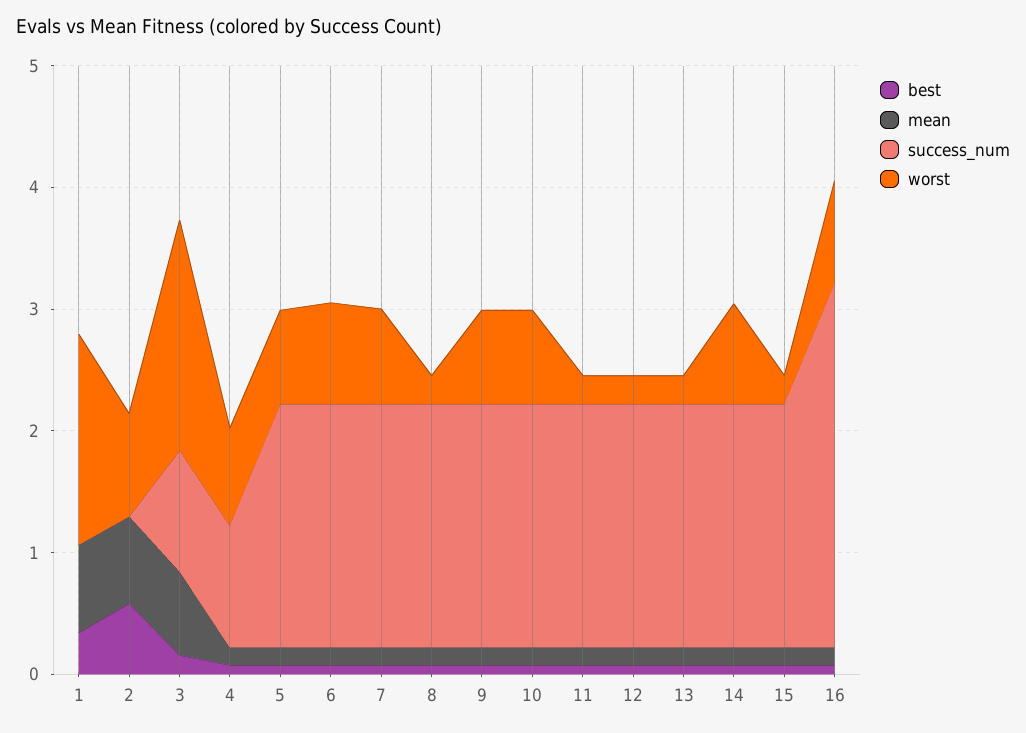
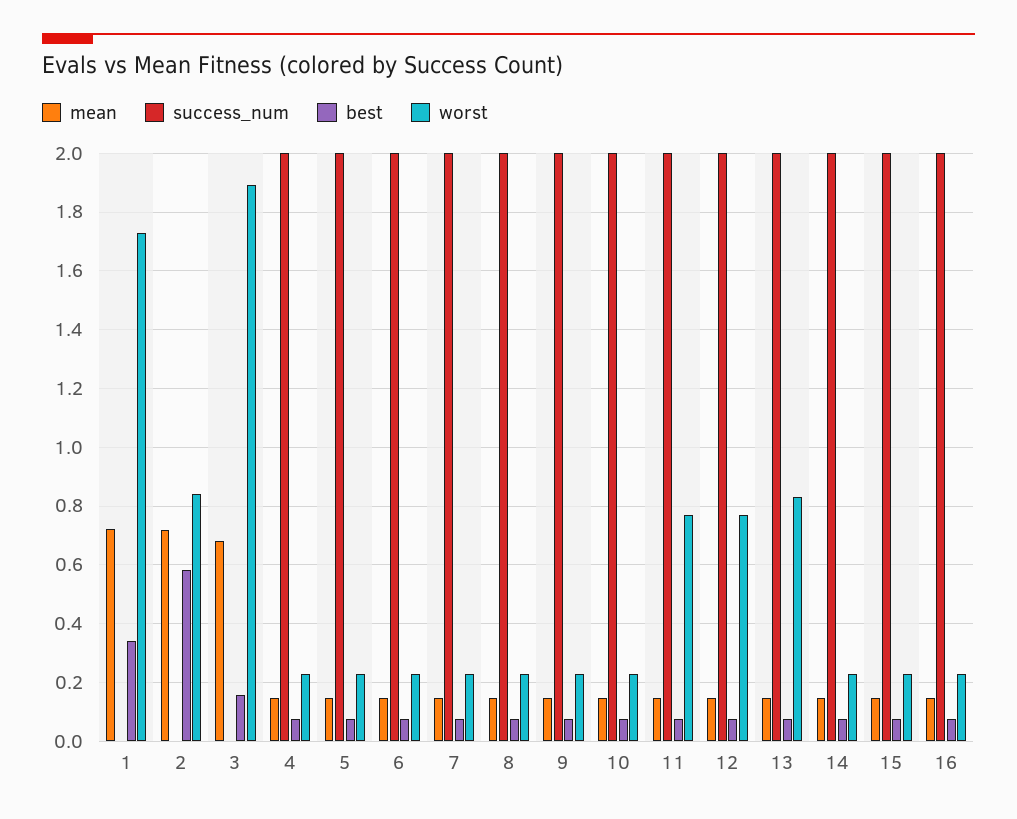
  {
    "best": {
      "1": 0.35,
      "2": 0.575,
      "3": 0.15,
      "4": 0.075,
      "5": 0.075,
      "6": 0.075,
      "7": 0.075,
      "8": 0.075,
      "9": 0.075,
      "10": 0.075,
      "11": 0.075,
      "12": 0.075,
      "13": 0.075,
      "14": 0.075,
      "15": 0.075,
      "16": 0.075
    },
    "mean": {
      "1": 0.725,
      "2": 0.725,
      "3": 0.675,
      "4": 0.15,
      "5": 0.15,
      "6": 0.15,
      "7": 0.15,
      "8": 0.15,
      "9": 0.15,
      "10": 0.15,
      "11": 0.15,
      "12": 0.15,
      "13": 0.15,
      "14": 0.15,
      "15": 0.15,
      "16": 0.15
    },
    "success_num": {
      "1": 0,
      "2": 0,
-     "3": 1,
+     "3": 0,
-     "4": 1,
+     "4": 2,
      "5": 2,
      "6": 2,
      "7": 2,
      "8": 2,
      "9": 2,
      "10": 2,
      "11": 2,
      "12": 2,
      "13": 2,
      "14": 2,
      "15": 2,
-     "16": 3
+     "16": 2
    },
    "worst": {
      "1": 1.725,
      "2": 0.85,
      "3": 1.9,
-     "4": 0.8,
+     "4": 0.225,
-     "5": 0.8,
+     "5": 0.225,
-     "6": 0.8,
+     "6": 0.225,
-     "7": 0.8,
+     "7": 0.225,
      "8": 0.225,
-     "9": 0.8,
+     "9": 0.225,
-     "10": 0.8,
+     "10": 0.225,
-     "11": 0.2,
+     "11": 0.775,
-     "12": 0.2,
+     "12": 0.775,
-     "13": 0.2,
+     "13": 0.825,
-     "14": 0.8,
+     "14": 0.225,
      "15": 0.225,
-     "16": 0.8
+     "16": 0.225
    }
  }

